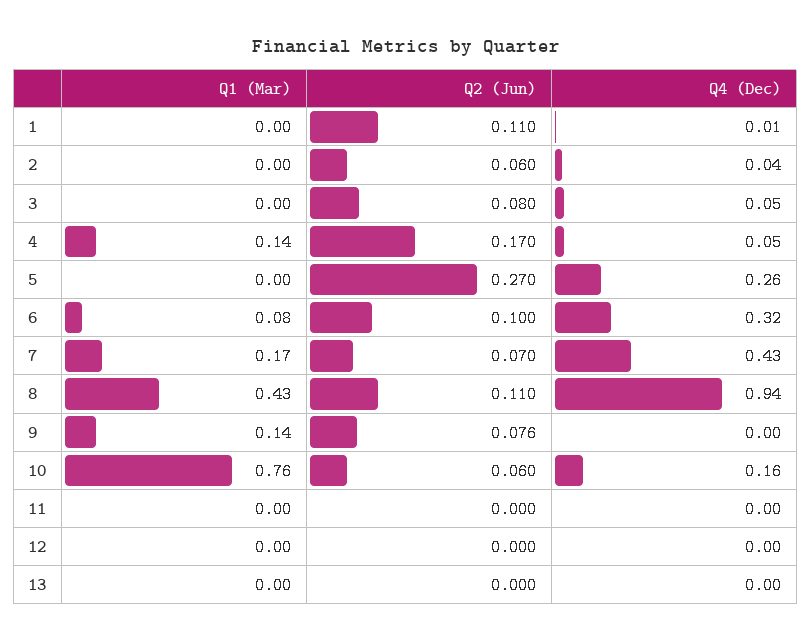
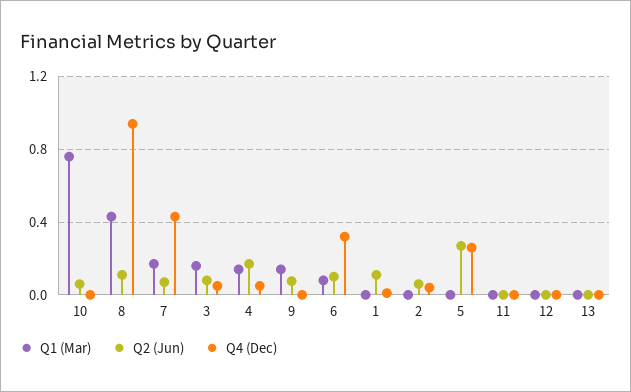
  {
    "Q1 (Mar)": {
      "1": 0,
      "2": 0,
-     "3": 0,
+     "3": 0.15,
      "4": 0.14,
      "5": 0,
      "6": 0.08,
      "7": 0.17,
      "8": 0.43,
      "9": 0.14,
      "10": 0.76,
      "11": 0,
      "12": 0,
      "13": 0
    },
    "Q2 (Jun)": {
      "1": 0.11,
      "2": 0.06,
      "3": 0.08,
      "4": 0.17,
      "5": 0.27,
      "6": 0.1,
      "7": 0.07,
      "8": 0.11,
      "9": 0.076,
      "10": 0.06,
      "11": 0,
      "12": 0,
      "13": 0
    },
    "Q4 (Dec)": {
      "1": 0.01,
      "2": 0.04,
      "3": 0.05,
      "4": 0.05,
      "5": 0.26,
      "6": 0.32,
      "7": 0.43,
      "8": 0.94,
      "9": 0,
-     "10": 0.16,
+     "10": 0,
      "11": 0,
      "12": 0,
      "13": 0
    }
  }

